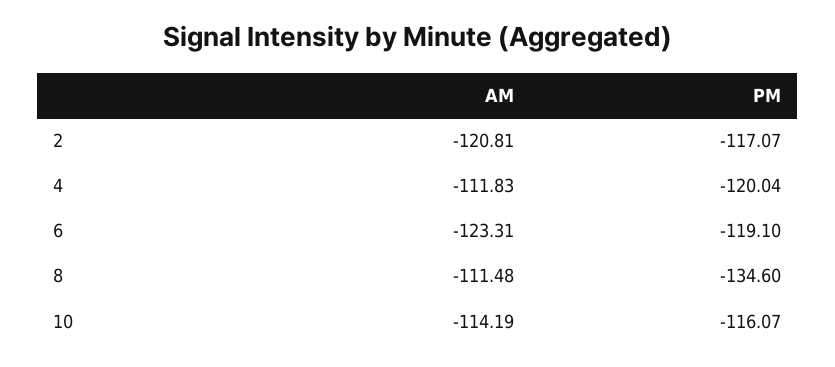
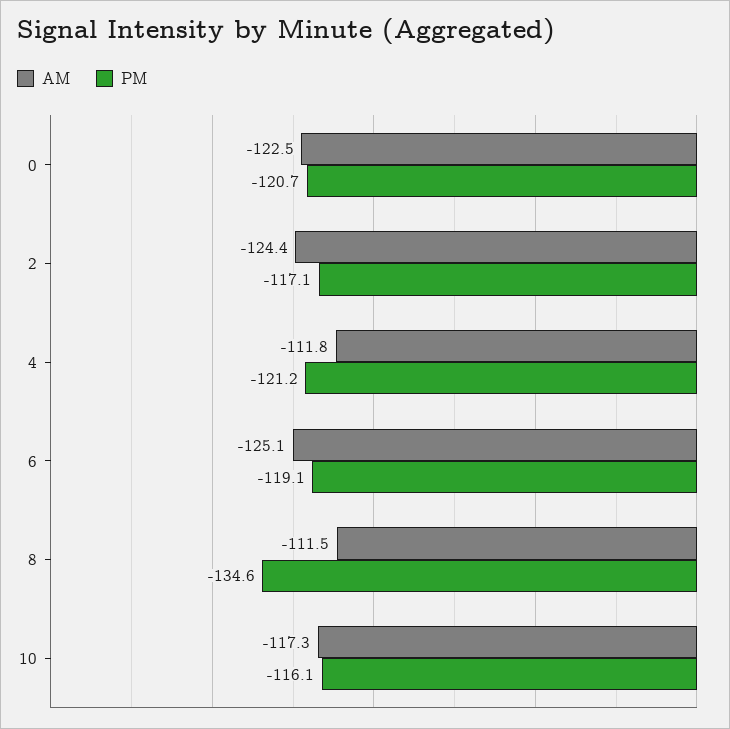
  {
    "AM": {
-     "2": -120.81,
+     "2": -124.4,
      "4": -111.83,
-     "6": -123.31,
+     "6": -125.1,
      "8": -111.48,
-     "10": -114.19
+     "10": -117.3,
+     "0": -122.5
    },
    "PM": {
      "2": -117.07,
-     "4": -120.04,
+     "4": -121.2,
      "6": -119.1,
      "8": -134.6,
-     "10": -116.07
+     "10": -116.07,
+     "0": -120.7
    }
  }

